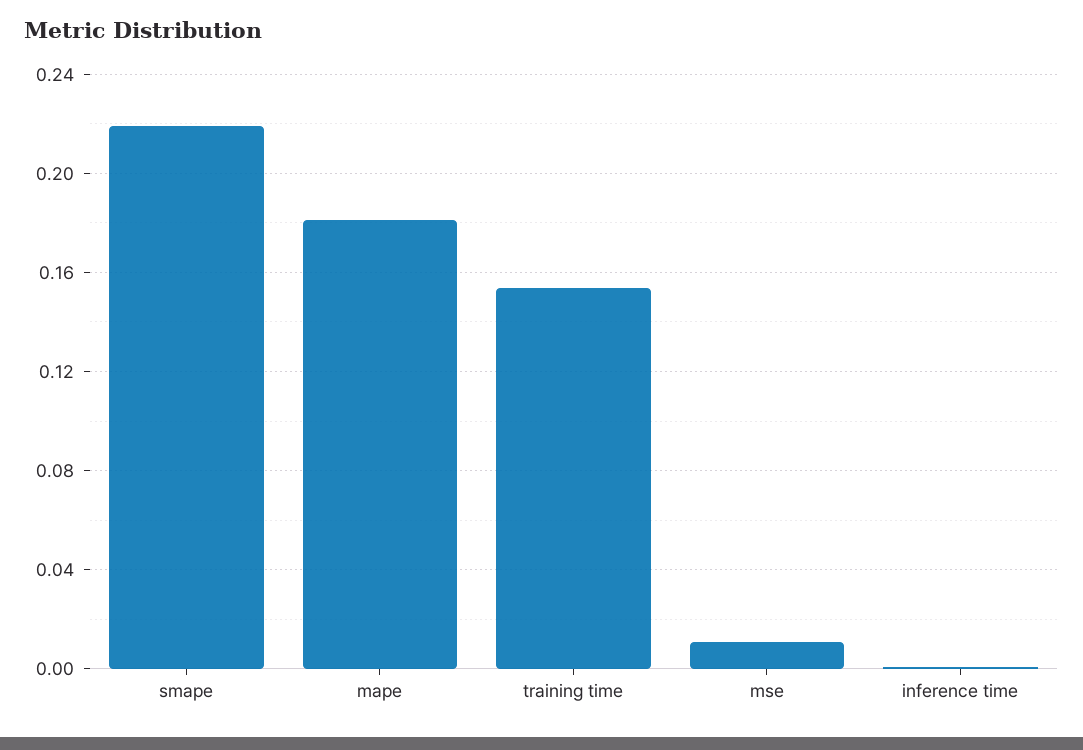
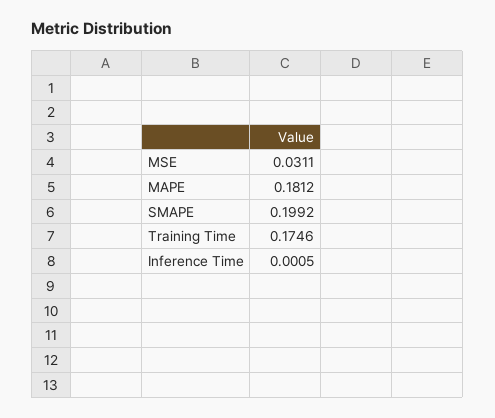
  {
-   "smape": 0.22,
+   "smape": 0.1992,
    "mape": 0.1812,
-   "training time": 0.155,
+   "training time": 0.1746,
-   "mse": 0.01,
+   "mse": 0.0311,
    "inference time": 0.0005
  }

